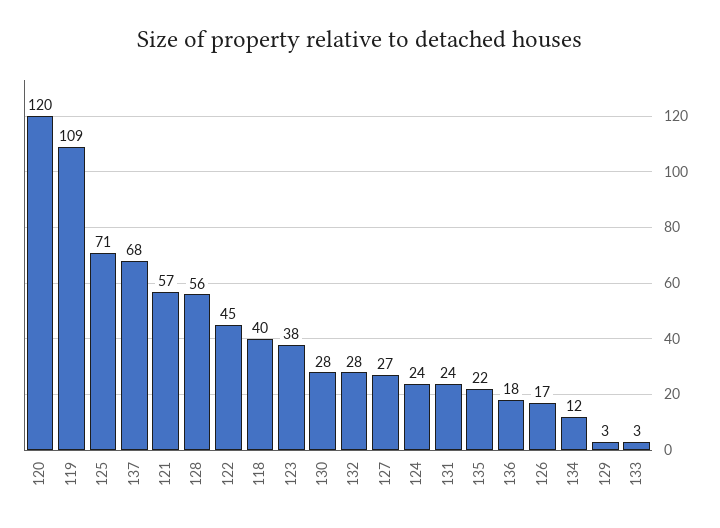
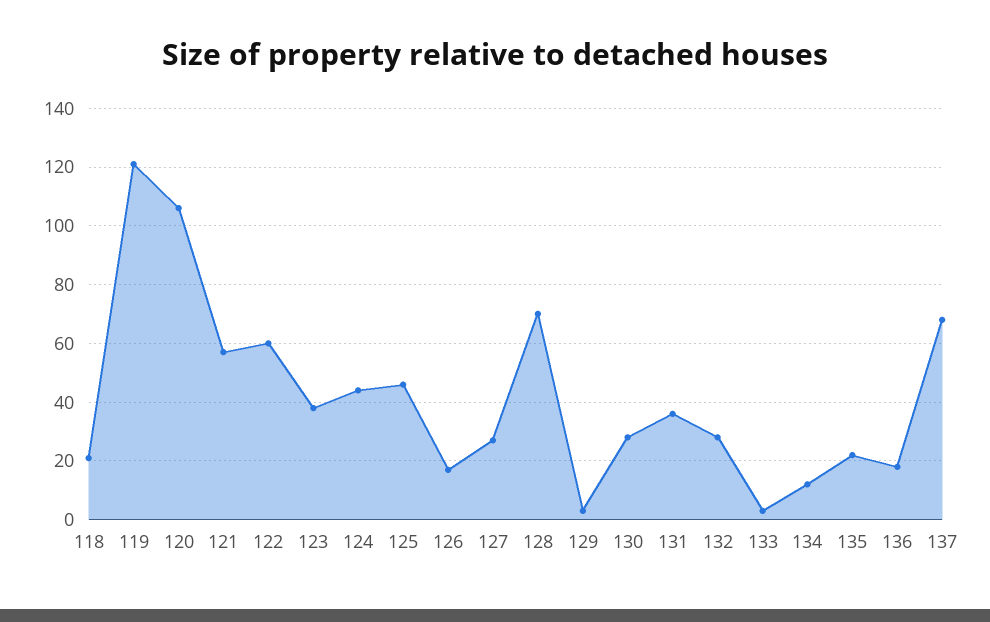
  {
-   "120": 120,
+   "120": 105,
-   "119": 109,
+   "119": 120,
-   "125": 71,
+   "125": 45,
    "137": 68,
    "121": 57,
-   "128": 56,
+   "128": 70,
-   "122": 45,
+   "122": 60,
-   "118": 40,
+   "118": 20,
    "123": 38,
    "130": 28,
    "132": 28,
    "127": 27,
-   "124": 24,
+   "124": 45,
-   "131": 24,
+   "131": 35,
    "135": 22,
    "136": 18,
    "126": 17,
    "134": 12,
    "129": 3,
    "133": 3
  }

